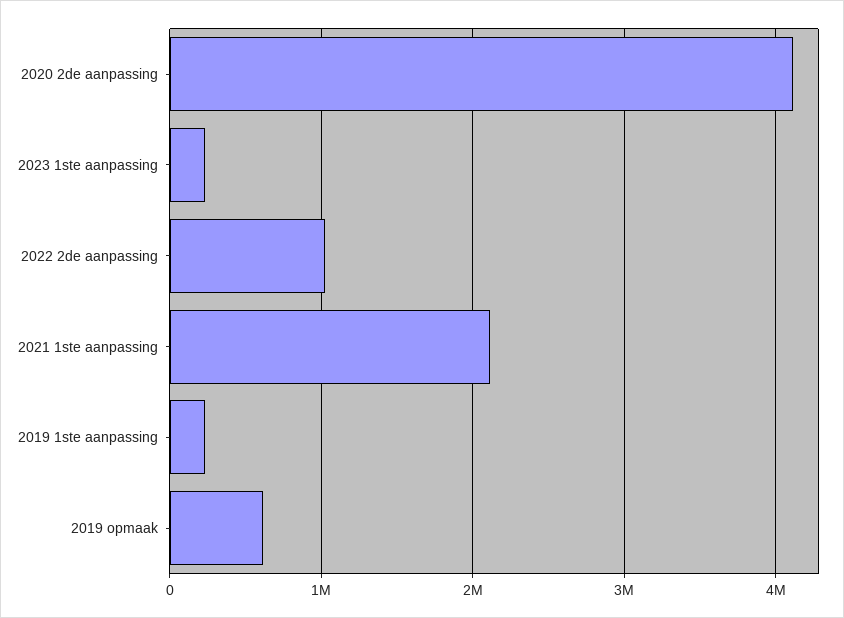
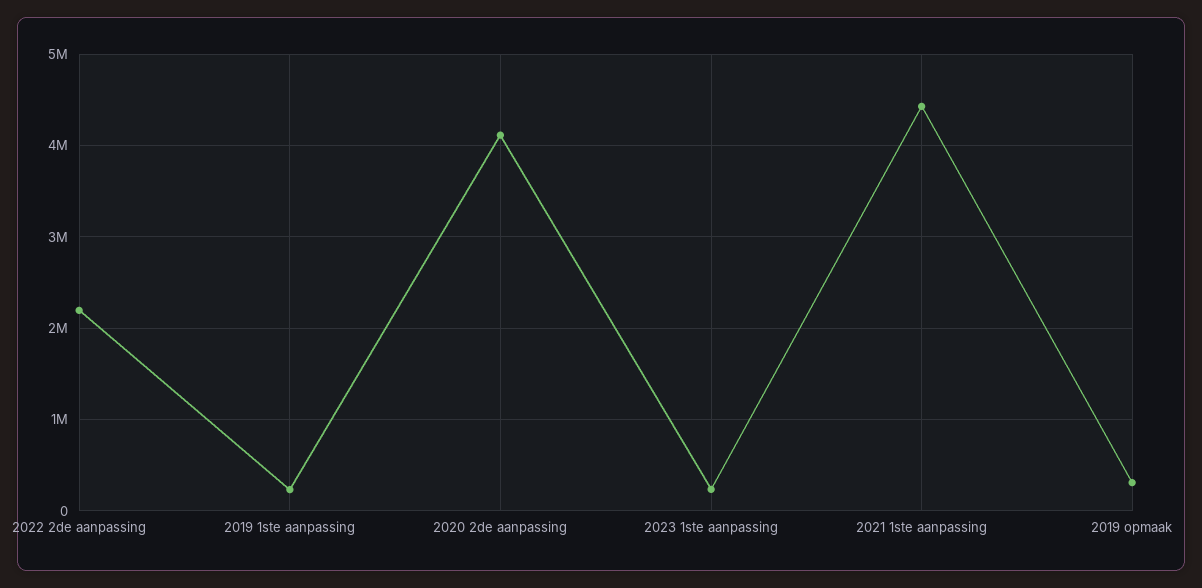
  {
    "2020 2de aanpassing": 4100000,
    "2023 1ste aanpassing": 200000,
-   "2022 2de aanpassing": 1000000,
+   "2022 2de aanpassing": 2200000,
-   "2021 1ste aanpassing": 2100000,
+   "2021 1ste aanpassing": 4400000,
    "2019 1ste aanpassing": 200000,
-   "2019 opmaak": 600000
+   "2019 opmaak": 300000
  }

